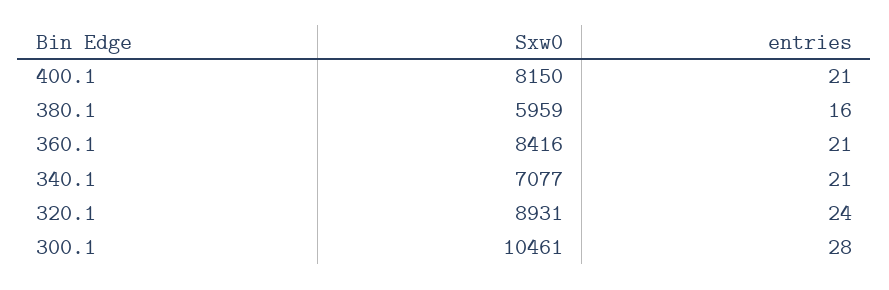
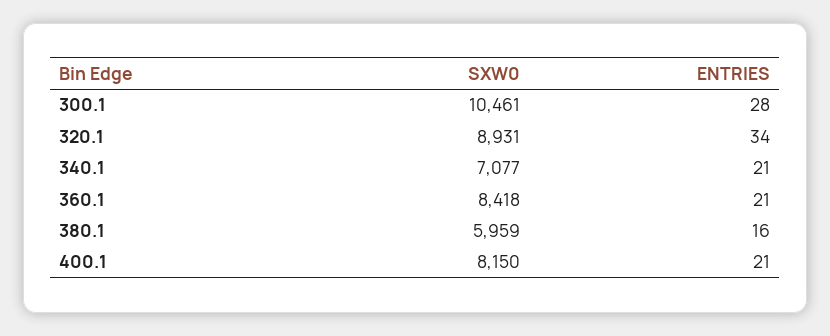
  {
    "Sxw0": {
      "400.1": 8150,
      "380.1": 5959,
-     "360.1": 8416,
+     "360.1": 8418,
      "340.1": 7077,
      "320.1": 8931,
      "300.1": 10461
    },
    "entries": {
      "400.1": 21,
      "380.1": 16,
      "360.1": 21,
      "340.1": 21,
-     "320.1": 24,
+     "320.1": 34,
      "300.1": 28
    }
  }

